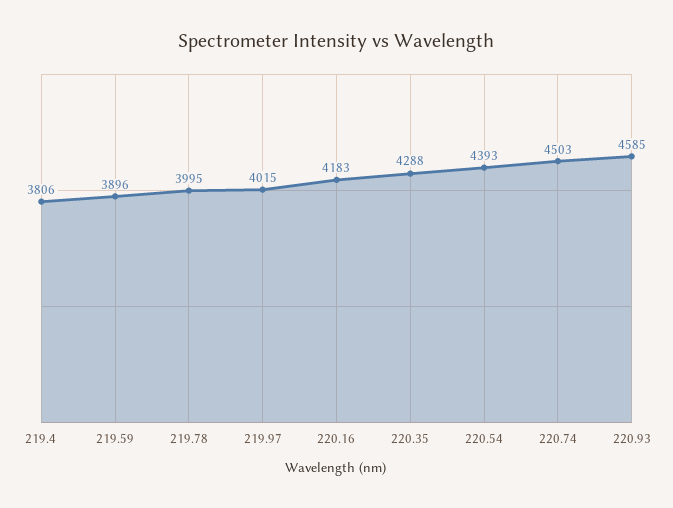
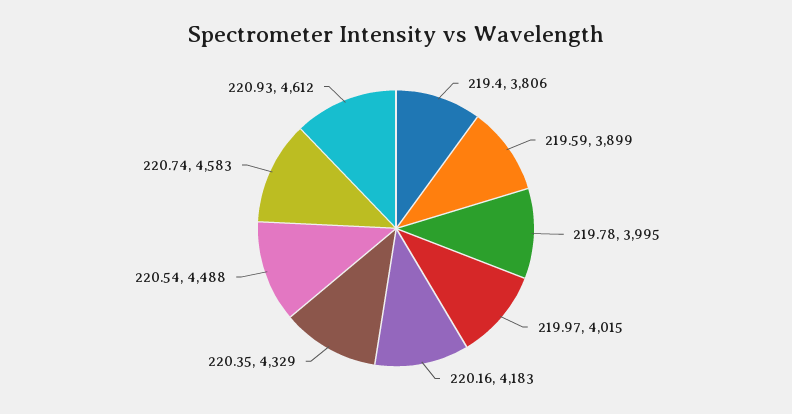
  {
    "219.4": 3806,
-   "219.59": 3896,
+   "219.59": 3899,
    "219.78": 3995,
    "219.97": 4015,
    "220.16": 4183,
-   "220.35": 4288,
+   "220.35": 4329,
-   "220.54": 4393,
+   "220.54": 4488,
-   "220.74": 4503,
+   "220.74": 4583,
-   "220.93": 4585
+   "220.93": 4612
  }

